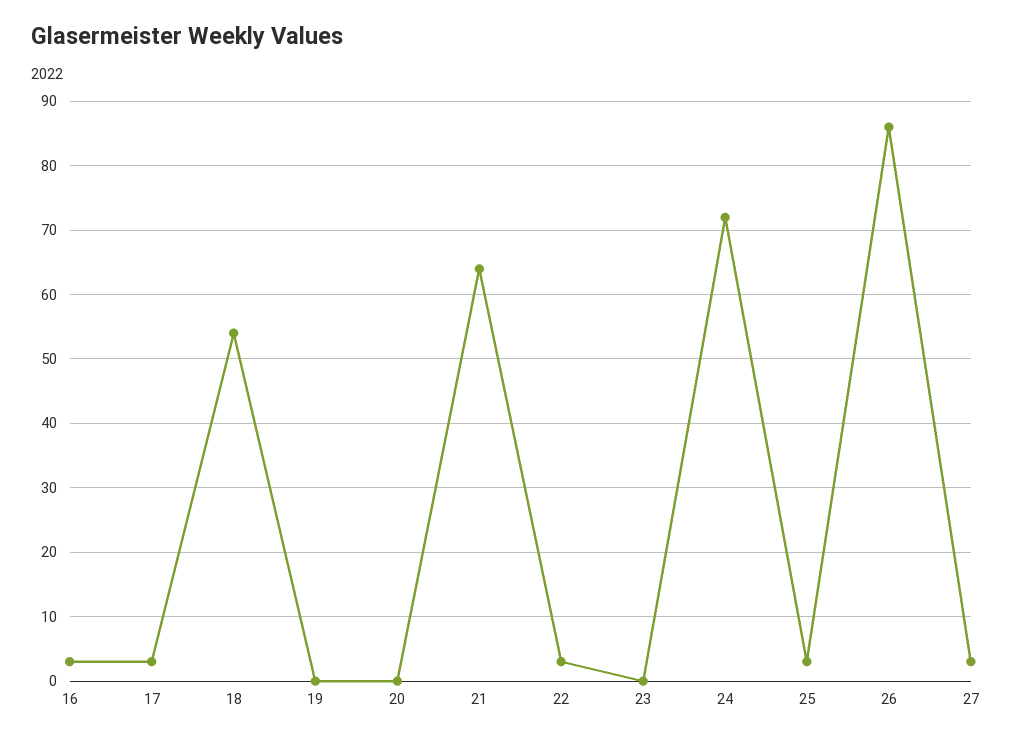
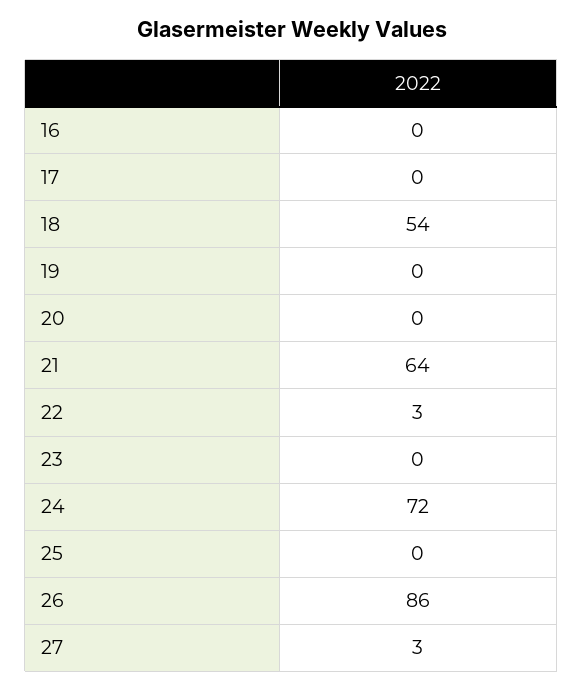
  {
-   "16": 3,
+   "16": 0,
-   "17": 3,
+   "17": 0,
    "18": 54,
    "19": 0,
    "20": 0,
    "21": 64,
    "22": 3,
    "23": 0,
    "24": 72,
-   "25": 3,
+   "25": 0,
    "26": 86,
    "27": 3
  }

